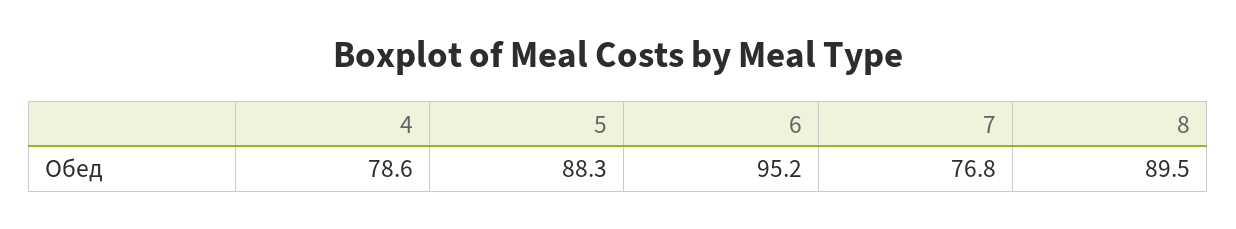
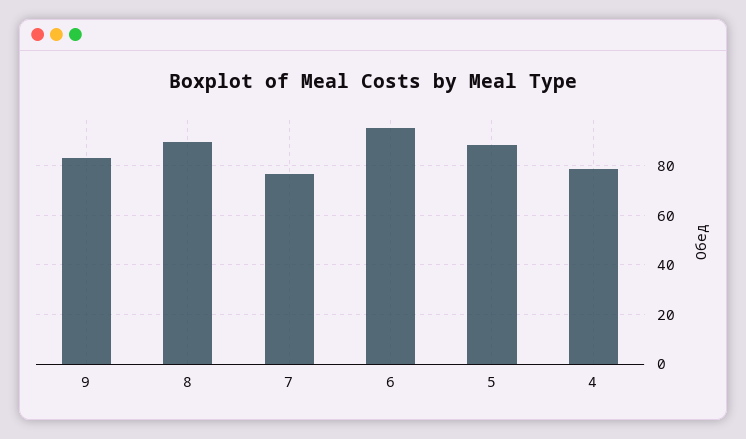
  {
    "4": 78.6,
    "5": 88.3,
    "6": 95.2,
    "7": 76.8,
-   "8": 89.5
+   "8": 89.5,
+   "9": 82.5
  }

